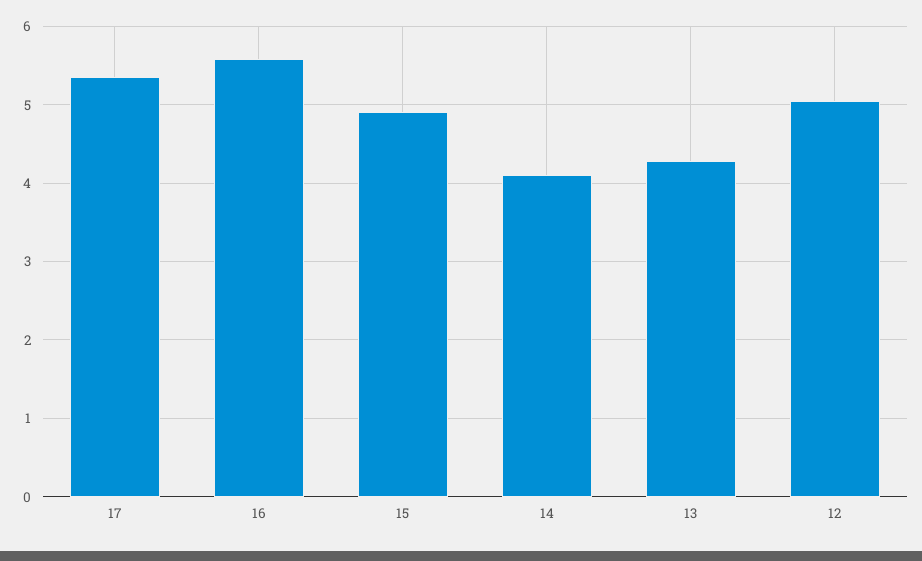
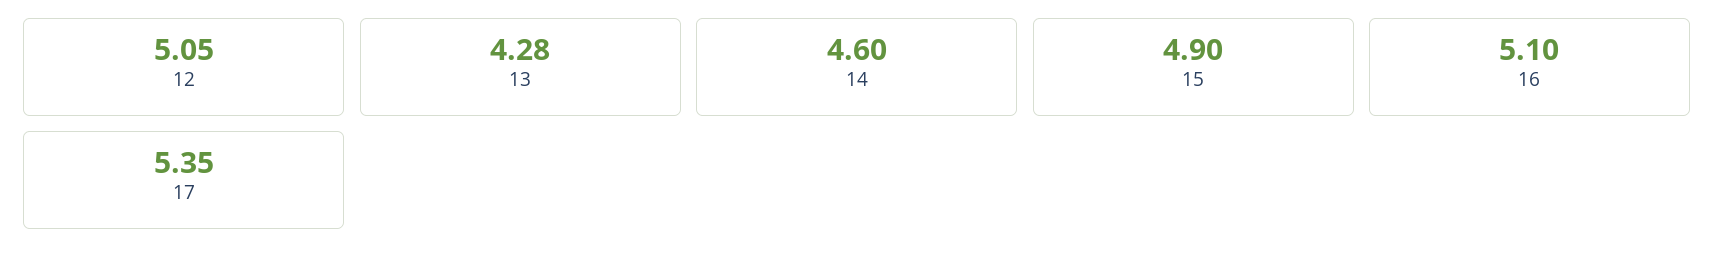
  {
    "17": 5.35,
-   "16": 5.6,
+   "16": 5.1,
    "15": 4.9,
-   "14": 4.1,
+   "14": 4.6,
    "13": 4.28,
    "12": 5.05
  }

